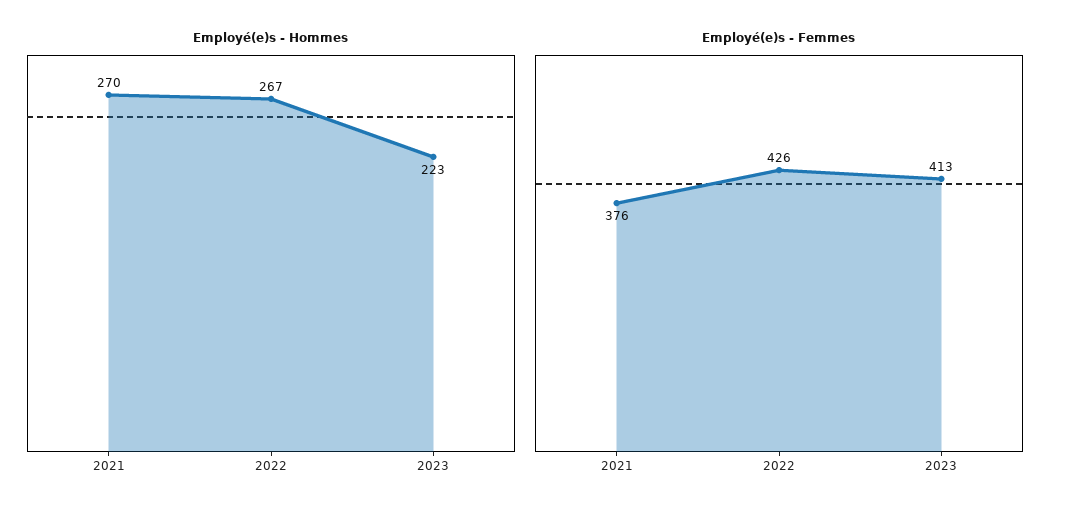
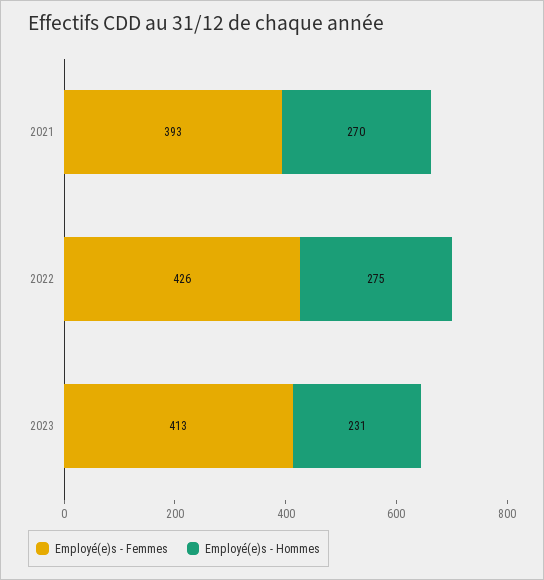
  {
    "Employé(e)s - Hommes": {
      "2021": 270,
-     "2022": 267,
+     "2022": 275,
-     "2023": 223
+     "2023": 231
    },
    "Employé(e)s - Femmes": {
-     "2021": 376,
+     "2021": 393,
      "2022": 426,
      "2023": 413
    }
  }

